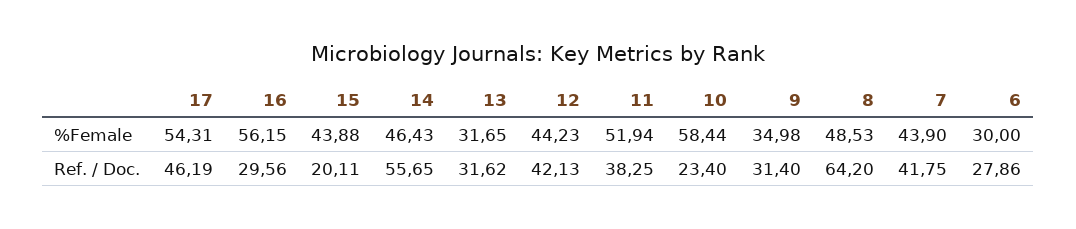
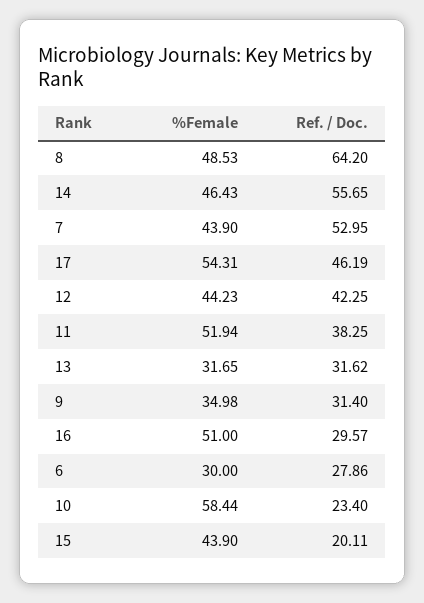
  {
    "17": {
      "%Female": 54.31,
      "Ref. / Doc.": 46.19
    },
    "16": {
-     "%Female": 56.15,
+     "%Female": 51,
-     "Ref. / Doc.": 29.56
+     "Ref. / Doc.": 29.57
    },
    "15": {
-     "%Female": 43.88,
+     "%Female": 43.9,
      "Ref. / Doc.": 20.11
    },
    "14": {
      "%Female": 46.43,
      "Ref. / Doc.": 55.65
    },
    "13": {
      "%Female": 31.65,
      "Ref. / Doc.": 31.62
    },
    "12": {
      "%Female": 44.23,
-     "Ref. / Doc.": 42.13
+     "Ref. / Doc.": 42.25
    },
    "11": {
      "%Female": 51.94,
      "Ref. / Doc.": 38.25
    },
    "10": {
      "%Female": 58.44,
      "Ref. / Doc.": 23.4
    },
    "9": {
      "%Female": 34.98,
      "Ref. / Doc.": 31.4
    },
    "8": {
      "%Female": 48.53,
      "Ref. / Doc.": 64.2
    },
    "7": {
      "%Female": 43.9,
-     "Ref. / Doc.": 41.75
+     "Ref. / Doc.": 52.95
    },
    "6": {
      "%Female": 30,
      "Ref. / Doc.": 27.86
    }
  }

